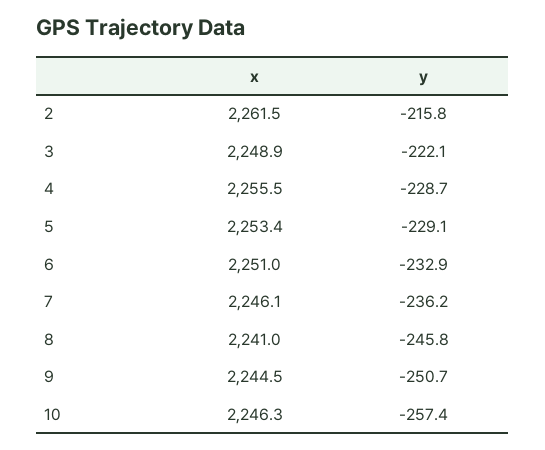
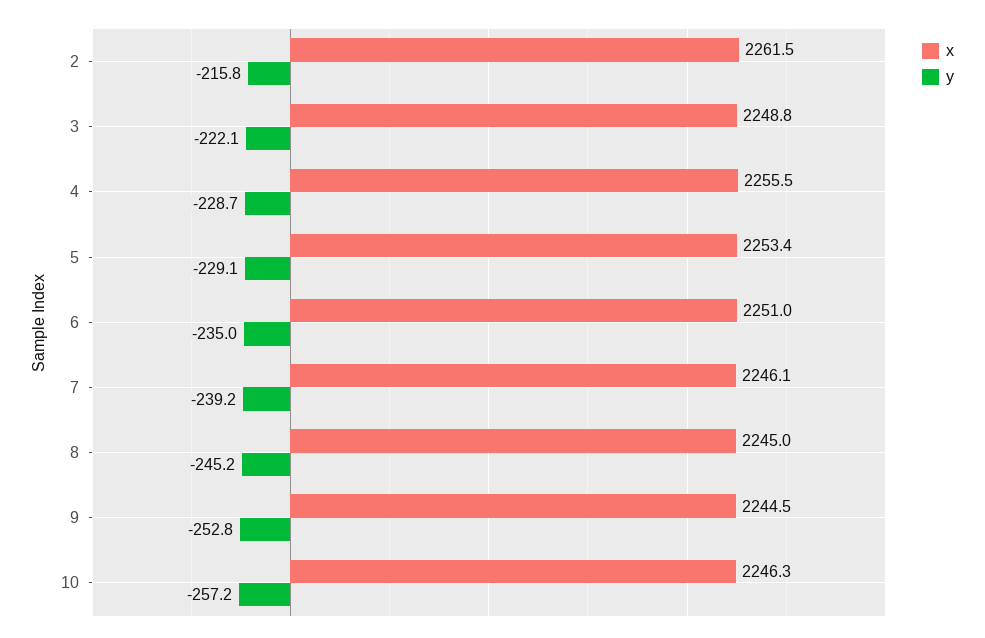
  {
    "x": {
      "2": 2261.5,
-     "3": 2248.9,
+     "3": 2248.8,
      "4": 2255.5,
      "5": 2253.4,
      "6": 2251,
      "7": 2246.1,
-     "8": 2241,
+     "8": 2245,
      "9": 2244.5,
      "10": 2246.3
    },
    "y": {
      "2": -215.8,
      "3": -222.1,
      "4": -228.7,
      "5": -229.1,
-     "6": -232.9,
+     "6": -235,
-     "7": -236.2,
+     "7": -239.2,
-     "8": -245.8,
+     "8": -245.2,
-     "9": -250.7,
+     "9": -252.8,
-     "10": -257.4
+     "10": -257.2
    }
  }

